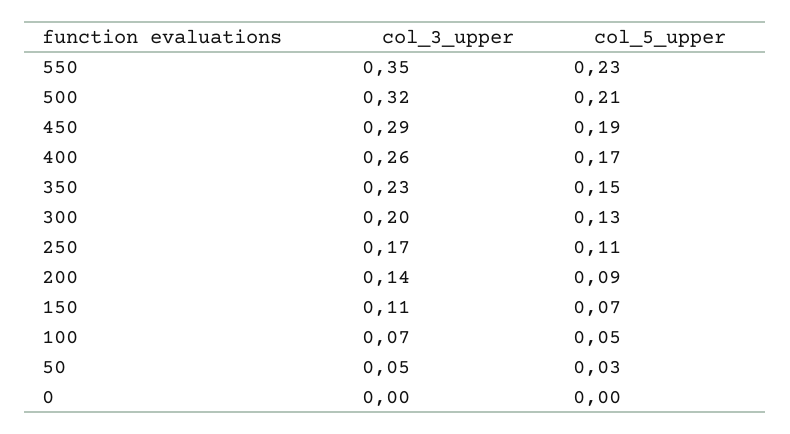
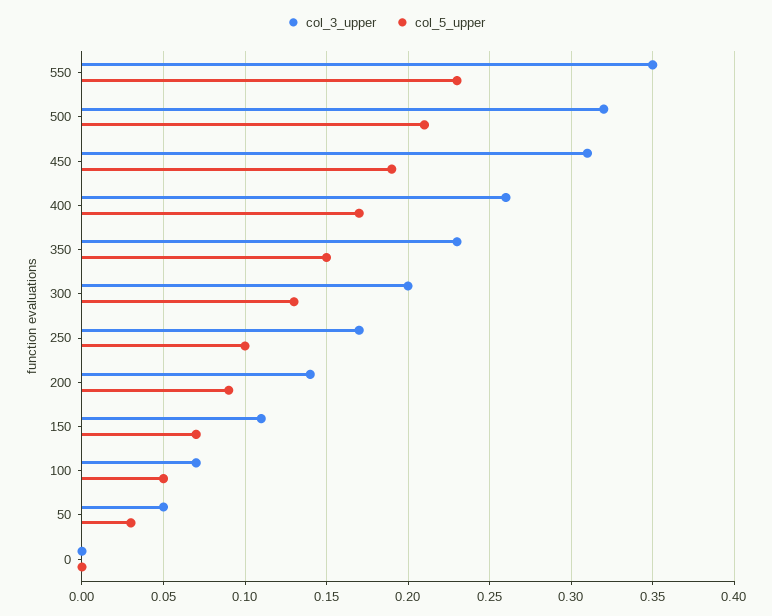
  {
    "col_3_upper": {
      "550": 0.35,
      "500": 0.32,
-     "450": 0.29,
+     "450": 0.31,
      "400": 0.26,
      "350": 0.23,
      "300": 0.2,
      "250": 0.17,
      "200": 0.14,
      "150": 0.11,
      "100": 0.07,
      "50": 0.05,
      "0": 0
    },
    "col_5_upper": {
      "550": 0.23,
      "500": 0.21,
      "450": 0.19,
      "400": 0.17,
      "350": 0.15,
      "300": 0.13,
-     "250": 0.11,
+     "250": 0.1,
      "200": 0.09,
      "150": 0.07,
      "100": 0.05,
      "50": 0.03,
      "0": 0
    }
  }

